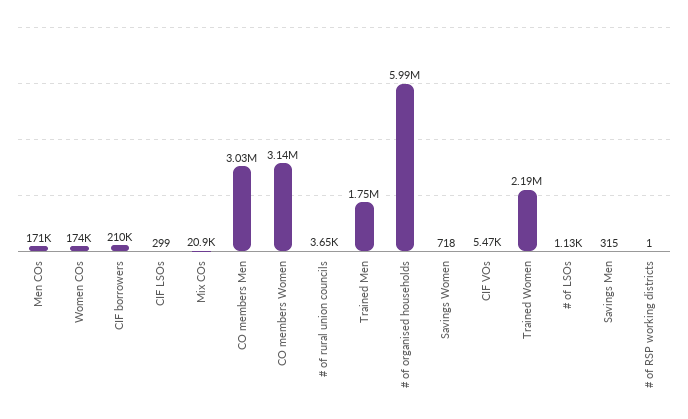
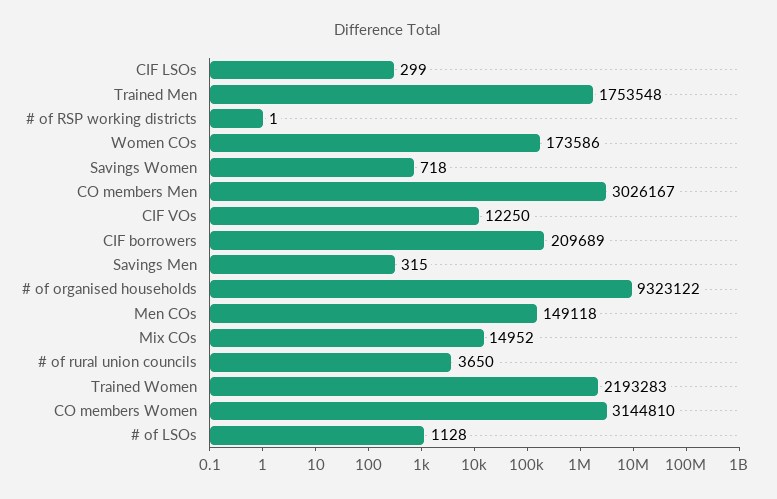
  {
-   "Men COs": 171000,
+   "Men COs": 149118,
    "Women COs": 173586,
    "CIF borrowers": 209689,
    "CIF LSOs": 299,
-   "Mix COs": 20900,
+   "Mix COs": 14952,
    "CO members Men": 3026167,
    "CO members Women": 3144810,
    "# of rural union councils": 3650,
    "Trained Men": 1753548,
-   "# of organised households": 5990000,
+   "# of organised households": 9323122,
    "Savings Women": 718,
-   "CIF VOs": 5470,
+   "CIF VOs": 12250,
    "Trained Women": 2193283,
    "# of LSOs": 1128,
    "Savings Men": 315,
    "# of RSP working districts": 1
  }

